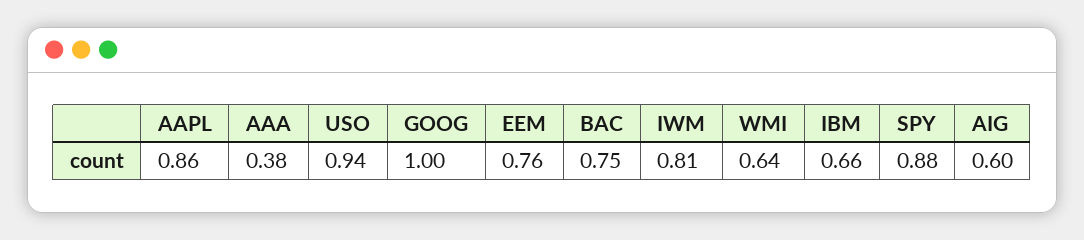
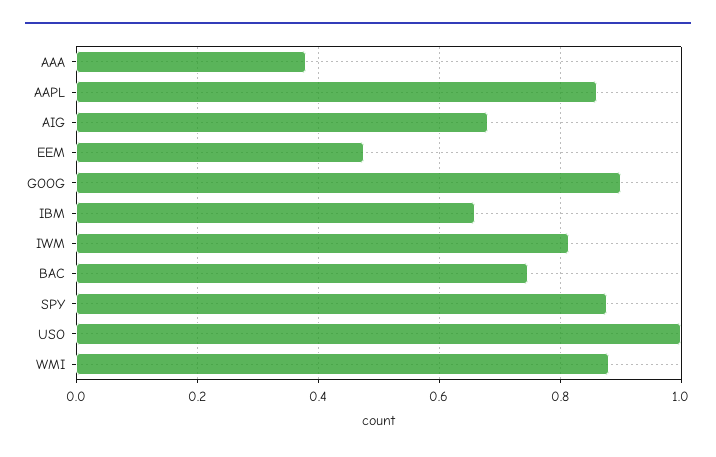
  {
    "AAPL": 0.86,
    "AAA": 0.38,
-   "USO": 0.94,
+   "USO": 1,
-   "GOOG": 1,
+   "GOOG": 0.9,
-   "EEM": 0.76,
+   "EEM": 0.48,
    "BAC": 0.75,
    "IWM": 0.81,
-   "WMI": 0.64,
+   "WMI": 0.88,
    "IBM": 0.66,
    "SPY": 0.88,
-   "AIG": 0.6
+   "AIG": 0.68
  }

